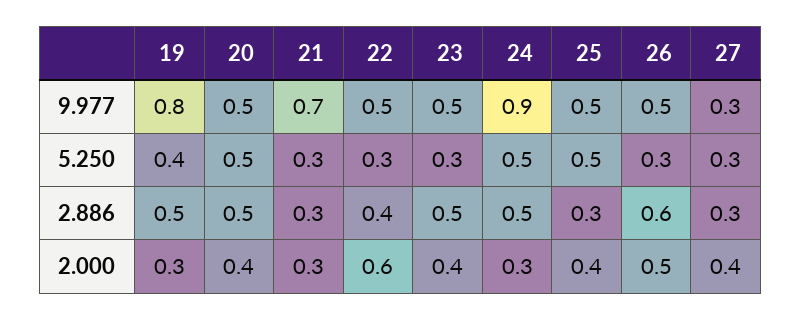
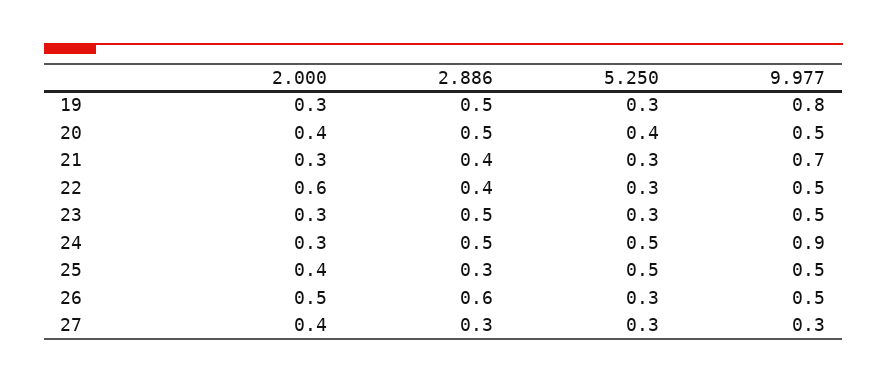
  {
    "19": {
      "9.977": 0.8,
-     "5.250": 0.4,
+     "5.250": 0.3,
      "2.886": 0.5,
      "2.000": 0.3
    },
    "20": {
      "9.977": 0.5,
-     "5.250": 0.5,
+     "5.250": 0.4,
      "2.886": 0.5,
      "2.000": 0.4
    },
    "21": {
      "9.977": 0.7,
      "5.250": 0.3,
-     "2.886": 0.3,
+     "2.886": 0.4,
      "2.000": 0.3
    },
    "22": {
      "9.977": 0.5,
      "5.250": 0.3,
      "2.886": 0.4,
      "2.000": 0.6
    },
    "23": {
      "9.977": 0.5,
      "5.250": 0.3,
      "2.886": 0.5,
-     "2.000": 0.4
+     "2.000": 0.3
    },
    "24": {
      "9.977": 0.9,
      "5.250": 0.5,
      "2.886": 0.5,
      "2.000": 0.3
    },
    "25": {
      "9.977": 0.5,
      "5.250": 0.5,
      "2.886": 0.3,
      "2.000": 0.4
    },
    "26": {
      "9.977": 0.5,
      "5.250": 0.3,
      "2.886": 0.6,
      "2.000": 0.5
    },
    "27": {
      "9.977": 0.3,
      "5.250": 0.3,
      "2.886": 0.3,
      "2.000": 0.4
    }
  }

